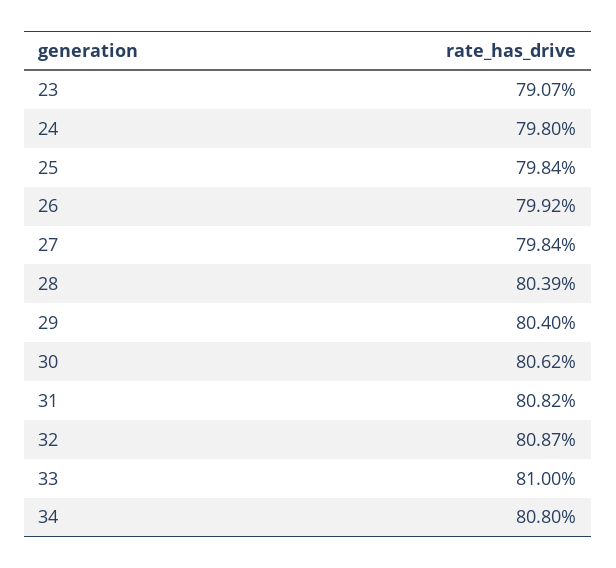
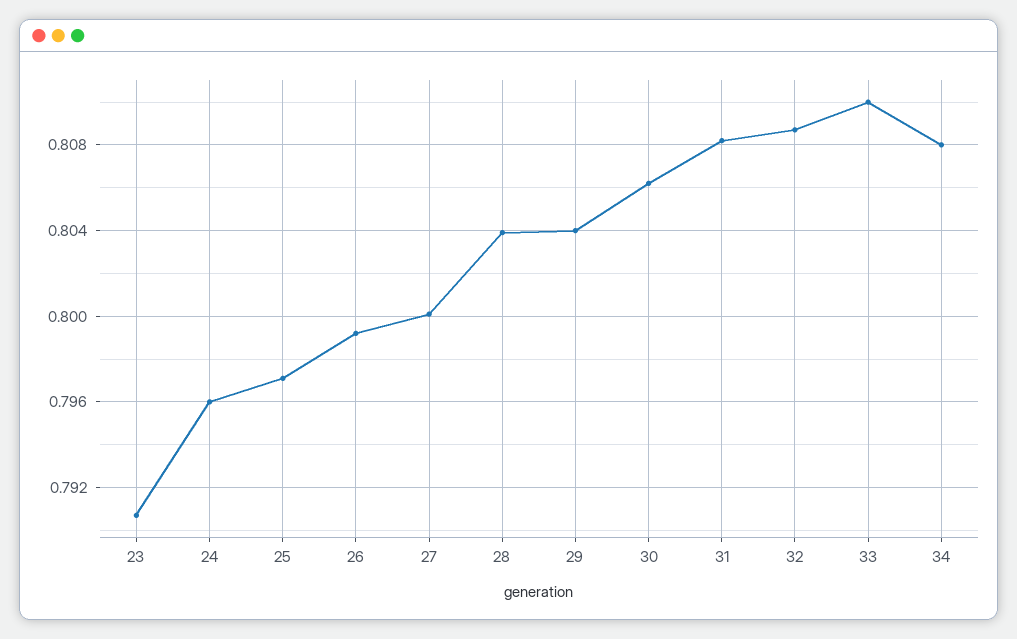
  {
    "23": 0.7907,
-   "24": 0.798,
+   "24": 0.796,
-   "25": 0.7984,
+   "25": 0.797,
    "26": 0.7992,
-   "27": 0.7984,
+   "27": 0.8,
    "28": 0.8039,
    "29": 0.804,
    "30": 0.8062,
    "31": 0.8082,
    "32": 0.8087,
    "33": 0.81,
    "34": 0.808
  }

